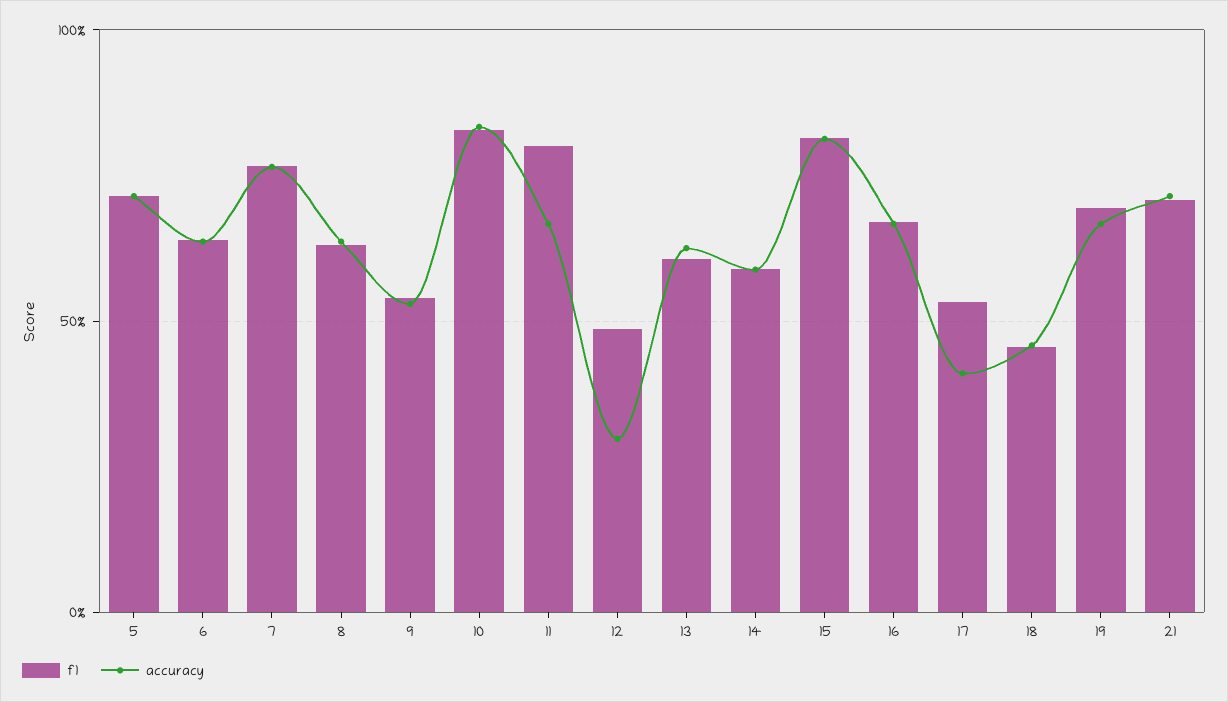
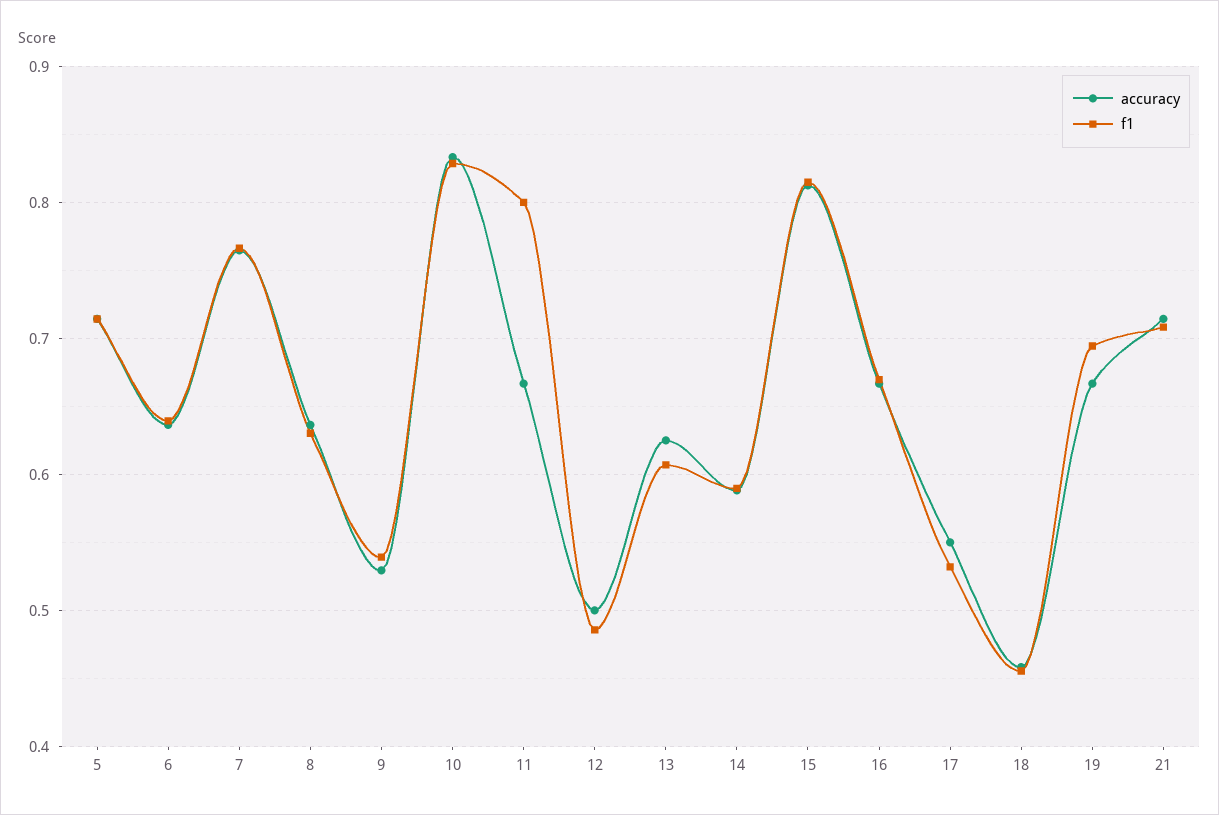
  {
    "f1": {
      "5": 0.71,
      "6": 0.64,
      "7": 0.77,
      "8": 0.63,
      "9": 0.54,
      "10": 0.83,
      "11": 0.8,
      "12": 0.49,
      "13": 0.61,
      "14": 0.59,
      "15": 0.81,
      "16": 0.67,
      "17": 0.53,
      "18": 0.46,
      "19": 0.69,
      "21": 0.71
    },
    "accuracy": {
      "5": 0.71,
      "6": 0.64,
      "7": 0.76,
      "8": 0.64,
      "9": 0.53,
      "10": 0.83,
      "11": 0.67,
-     "12": 0.3,
+     "12": 0.5,
      "13": 0.63,
      "14": 0.59,
      "15": 0.81,
      "16": 0.67,
-     "17": 0.4,
+     "17": 0.55,
      "18": 0.46,
      "19": 0.67,
      "21": 0.71
    }
  }

